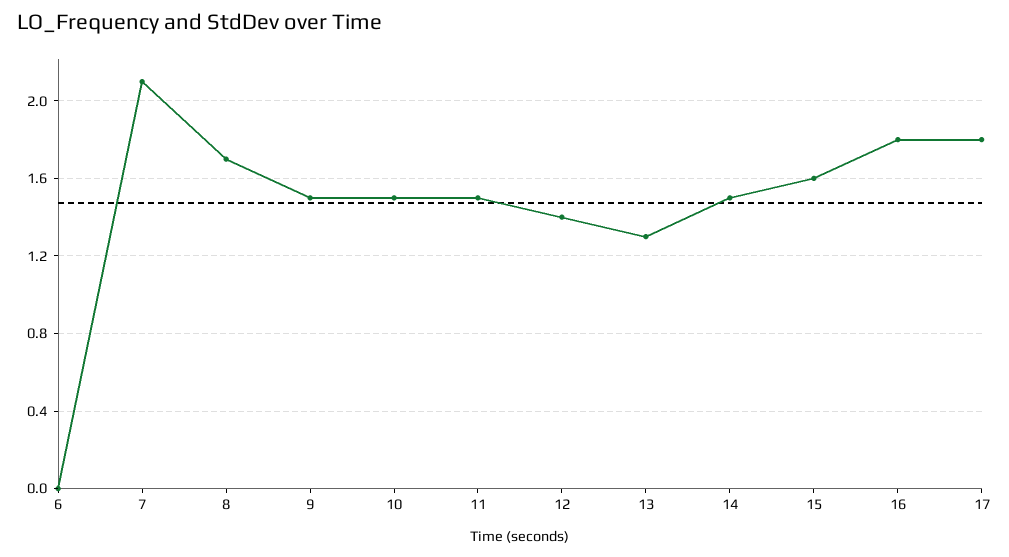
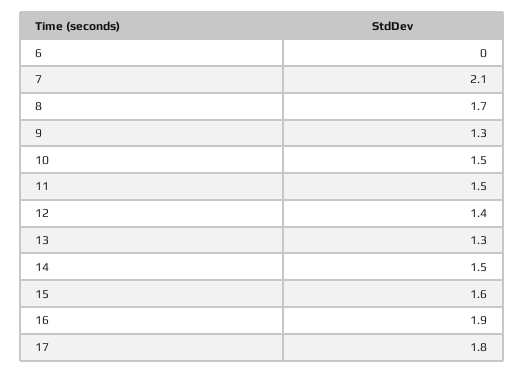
  {
    "6": 0,
    "7": 2.1,
    "8": 1.7,
-   "9": 1.5,
+   "9": 1.3,
    "10": 1.5,
    "11": 1.5,
    "12": 1.4,
    "13": 1.3,
    "14": 1.5,
    "15": 1.6,
-   "16": 1.8,
+   "16": 1.9,
    "17": 1.8
  }

